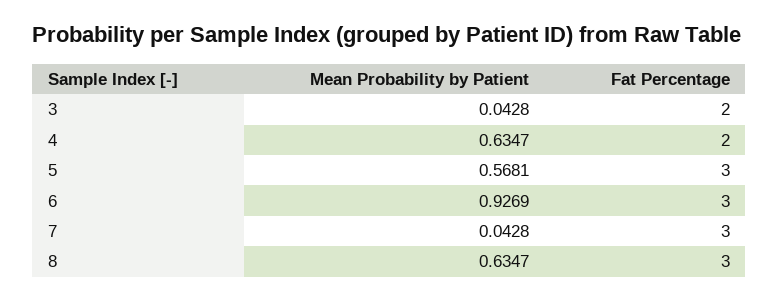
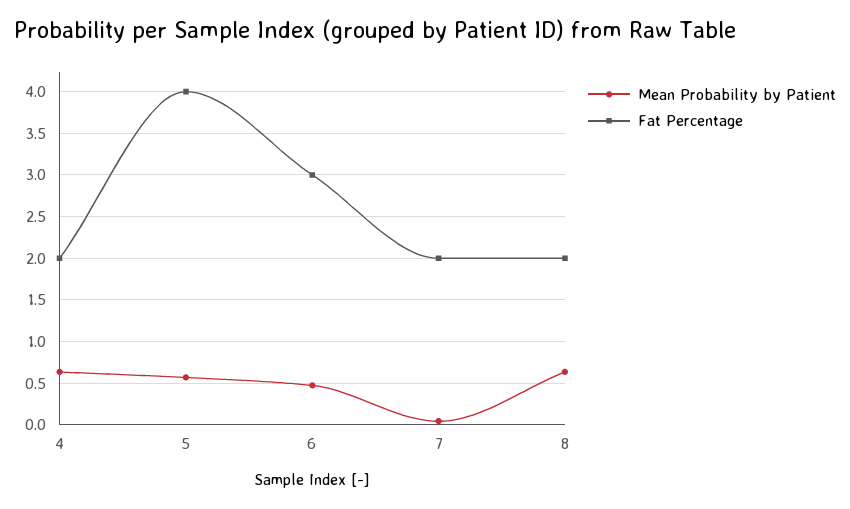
  {
    "Mean Probability by Patient": {
-     "3": 0.0428,
      "4": 0.6347,
      "5": 0.5681,
-     "6": 0.9269,
+     "6": 0.5,
      "7": 0.0428,
      "8": 0.6347
    },
    "Fat Percentage": {
-     "3": 2,
      "4": 2,
-     "5": 3,
+     "5": 4,
      "6": 3,
-     "7": 3,
+     "7": 2,
-     "8": 3
+     "8": 2
    }
  }

